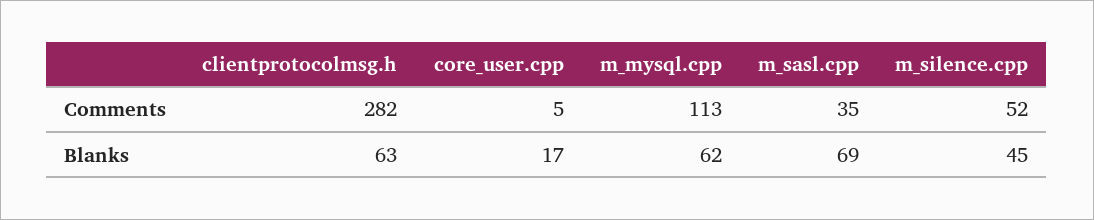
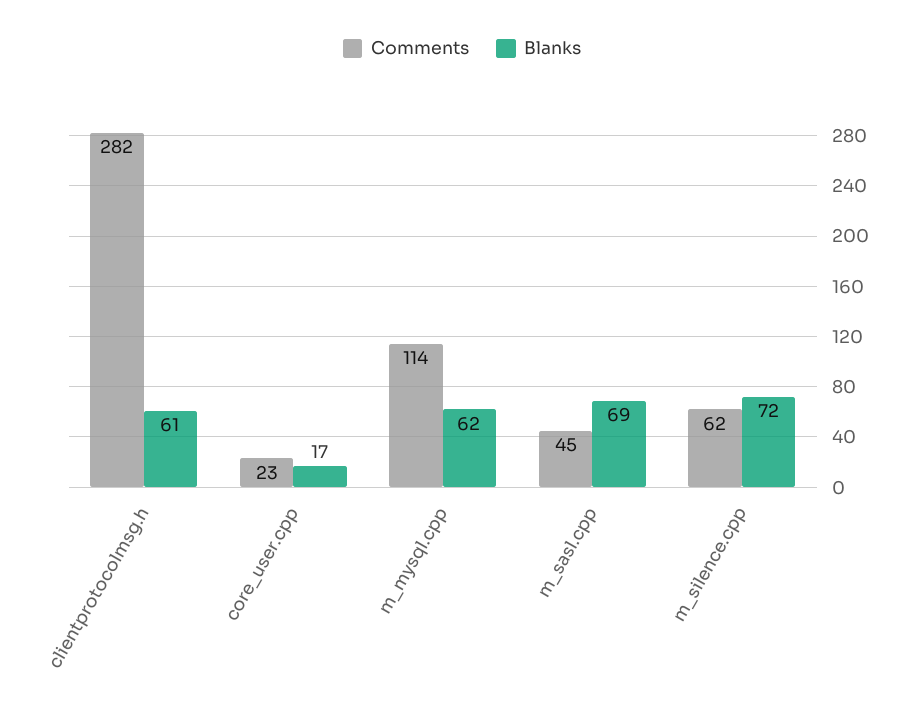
  {
    "Comments": {
      "clientprotocolmsg.h": 282,
-     "core_user.cpp": 5,
+     "core_user.cpp": 23,
-     "m_mysql.cpp": 113,
+     "m_mysql.cpp": 114,
-     "m_sasl.cpp": 35,
+     "m_sasl.cpp": 45,
-     "m_silence.cpp": 52
+     "m_silence.cpp": 62
    },
    "Blanks": {
-     "clientprotocolmsg.h": 63,
+     "clientprotocolmsg.h": 61,
      "core_user.cpp": 17,
      "m_mysql.cpp": 62,
      "m_sasl.cpp": 69,
-     "m_silence.cpp": 45
+     "m_silence.cpp": 72
    }
  }

